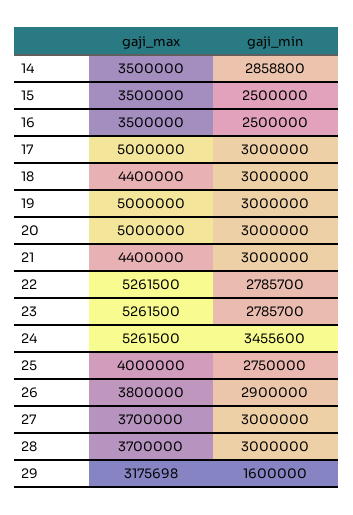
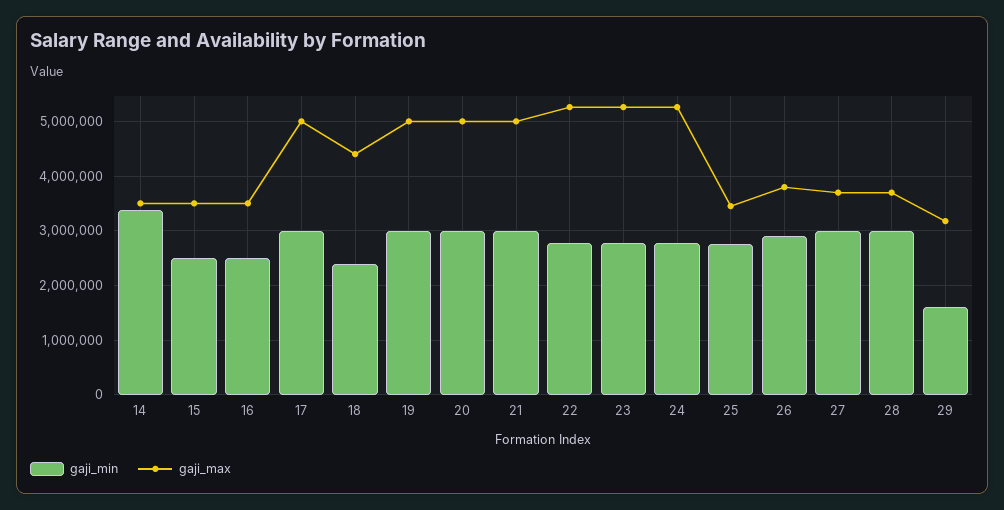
  {
    "gaji_max": {
      "14": 3500000,
      "15": 3500000,
      "16": 3500000,
      "17": 5000000,
      "18": 4400000,
      "19": 5000000,
      "20": 5000000,
-     "21": 4400000,
+     "21": 5000000,
      "22": 5261500,
      "23": 5261500,
      "24": 5261500,
-     "25": 4000000,
+     "25": 3400000,
      "26": 3800000,
      "27": 3700000,
      "28": 3700000,
      "29": 3175698
    },
    "gaji_min": {
-     "14": 2858800,
+     "14": 3400000,
      "15": 2500000,
      "16": 2500000,
      "17": 3000000,
-     "18": 3000000,
+     "18": 2400000,
      "19": 3000000,
      "20": 3000000,
      "21": 3000000,
      "22": 2785700,
      "23": 2785700,
-     "24": 3455600,
+     "24": 2800000,
      "25": 2750000,
      "26": 2900000,
      "27": 3000000,
      "28": 3000000,
      "29": 1600000
    }
  }

